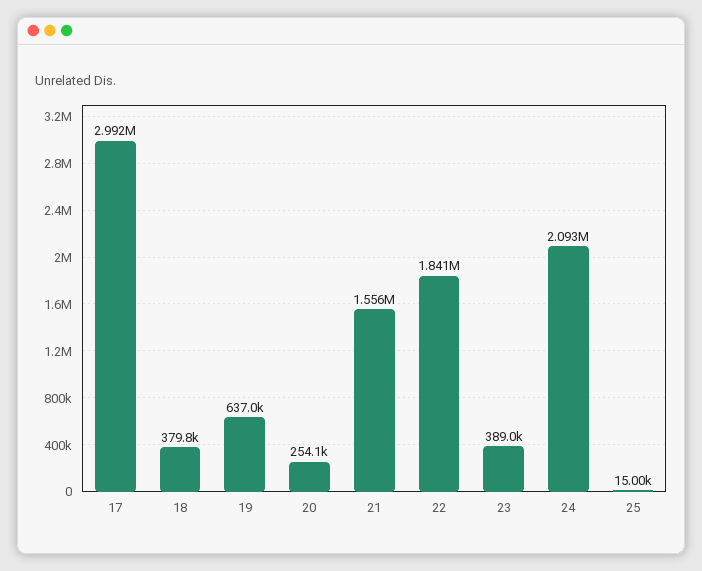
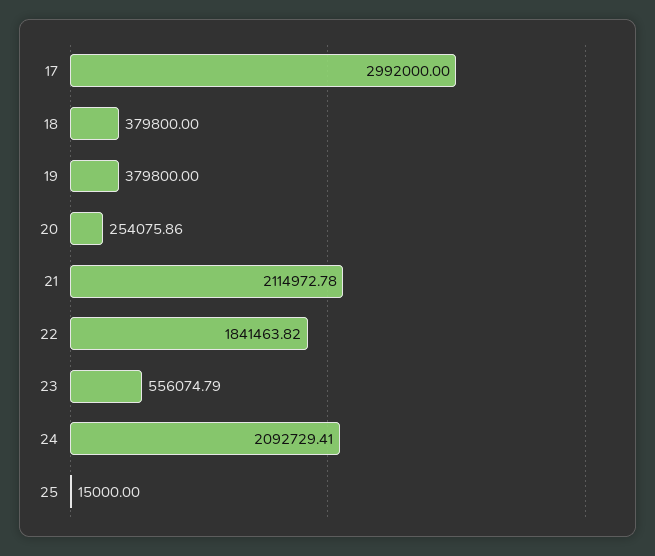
  {
    "17": 2992000,
    "18": 379800,
-   "19": 637000,
+   "19": 379800,
    "20": 254075.86,
-   "21": 1556000,
+   "21": 2114972.78,
    "22": 1841463.82,
-   "23": 389000,
+   "23": 556074.79,
    "24": 2092729.41,
    "25": 15000
  }

